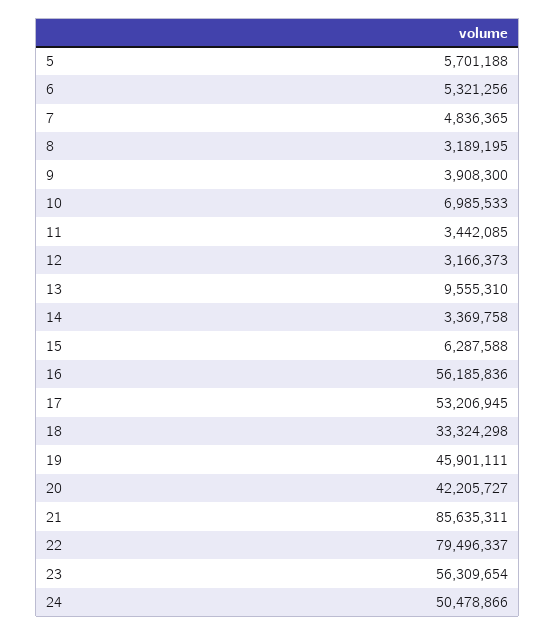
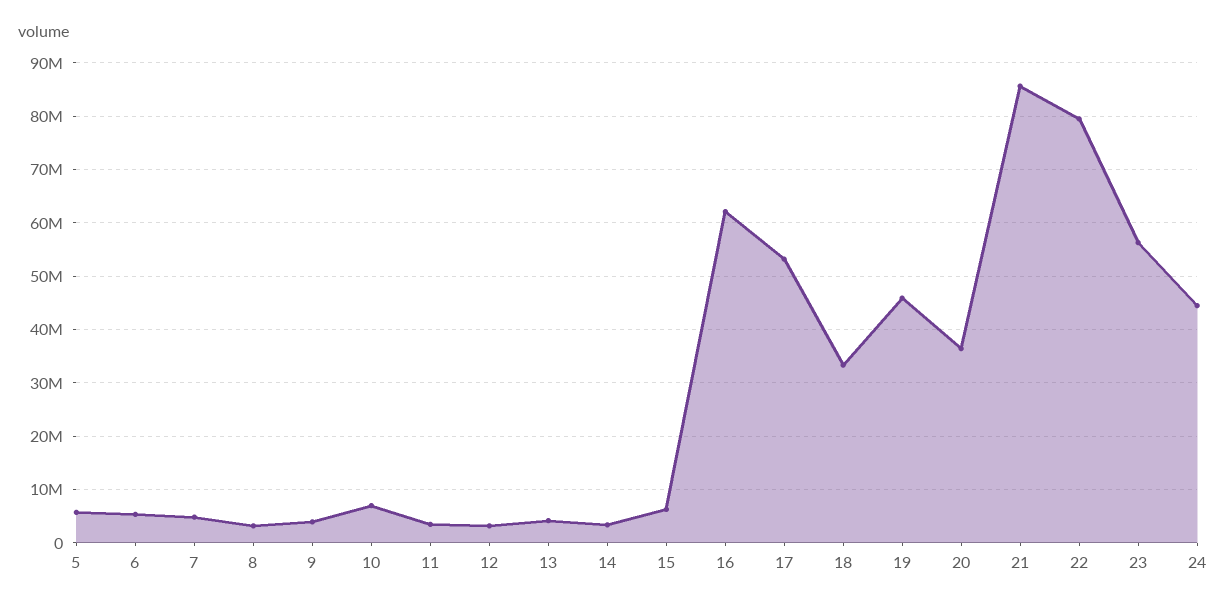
  {
    "5": 5701188,
    "6": 5321256,
    "7": 4836365,
    "8": 3189195,
    "9": 3908300,
    "10": 6985533,
    "11": 3442085,
    "12": 3166373,
-   "13": 9555310,
+   "13": 4000000,
    "14": 3369758,
    "15": 6287588,
-   "16": 56185836,
+   "16": 62000000,
    "17": 53206945,
    "18": 33324298,
    "19": 45901111,
-   "20": 42205727,
+   "20": 36000000,
    "21": 85635311,
    "22": 79496337,
    "23": 56309654,
-   "24": 50478866
+   "24": 44000000
  }

